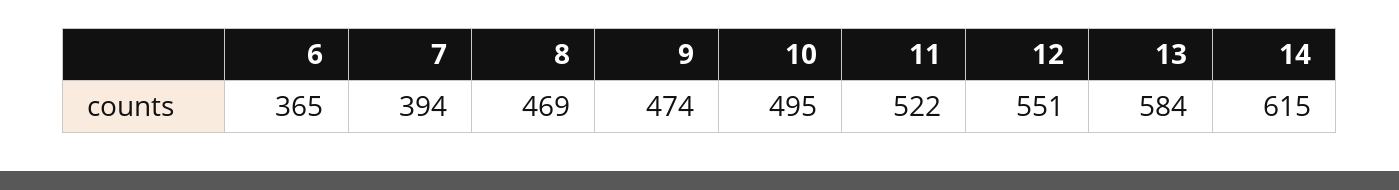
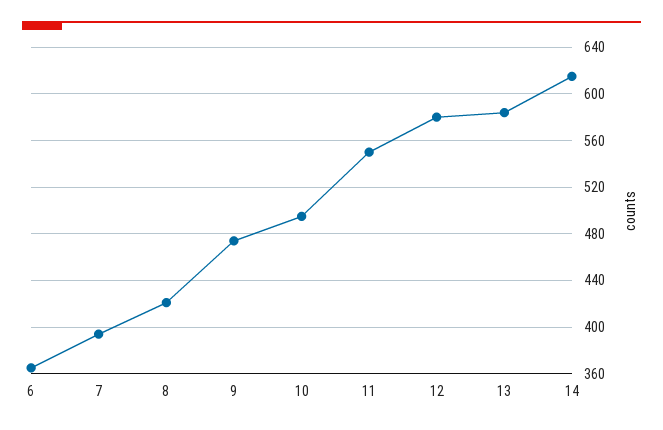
  {
    "6": 365,
    "7": 394,
-   "8": 469,
+   "8": 420,
    "9": 474,
    "10": 495,
-   "11": 522,
+   "11": 550,
-   "12": 551,
+   "12": 580,
    "13": 584,
    "14": 615
  }

